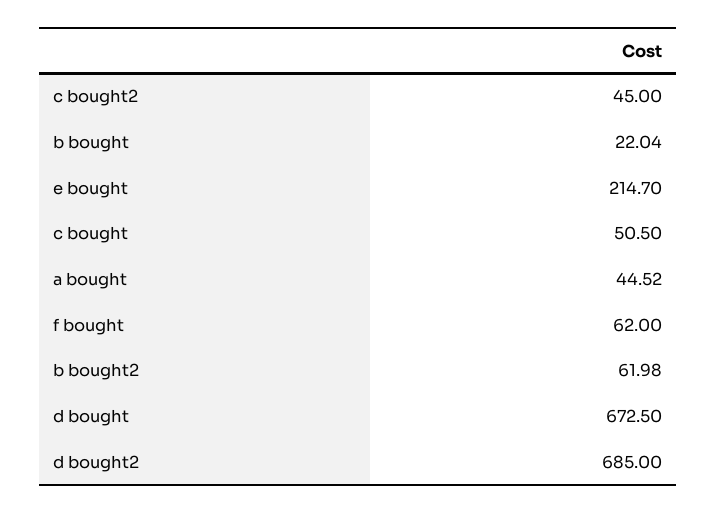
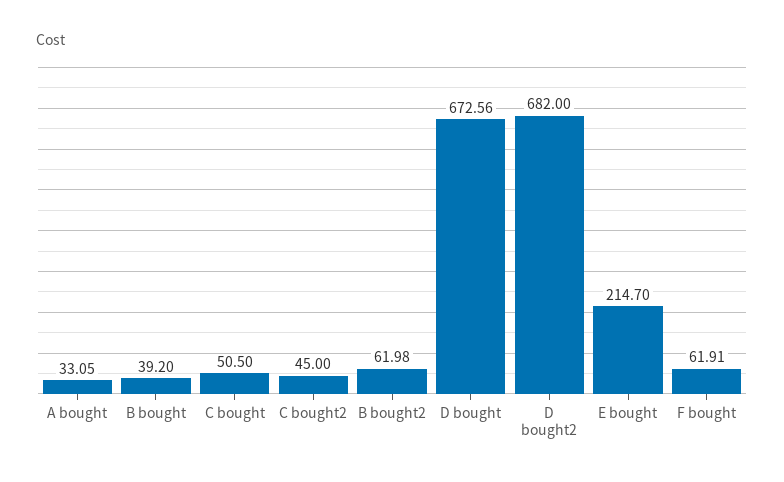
  {
    "c bought2": 45,
-   "b bought": 22.04,
+   "b bought": 39.2,
    "e bought": 214.7,
    "c bought": 50.5,
-   "a bought": 44.52,
+   "a bought": 33.05,
-   "f bought": 62,
+   "f bought": 61.91,
    "b bought2": 61.98,
-   "d bought": 672.5,
+   "d bought": 672.56,
-   "d bought2": 685
+   "d bought2": 682
  }

